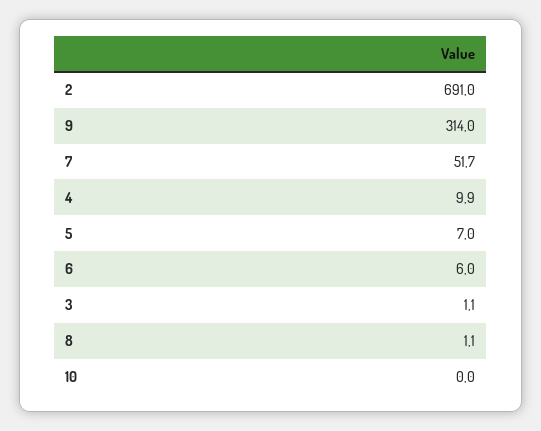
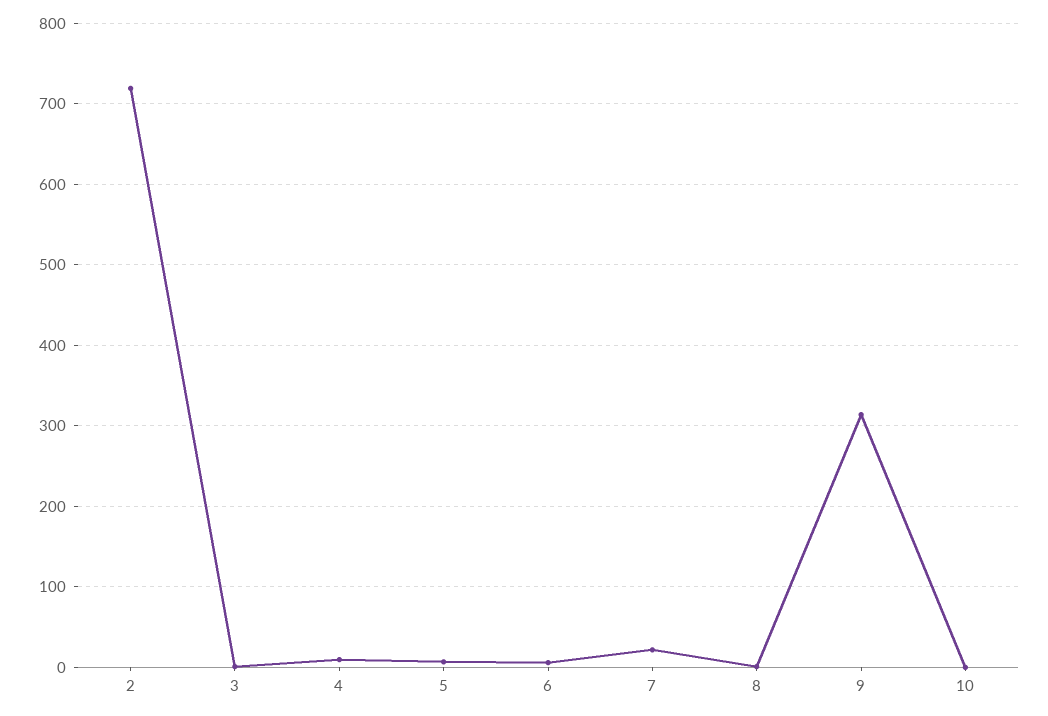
  {
-   "2": 691,
+   "2": 720,
    "9": 314,
-   "7": 51.7,
+   "7": 20,
    "4": 9.9,
    "5": 7,
    "6": 6,
    "3": 1.1,
    "8": 1.1,
    "10": 0
  }

